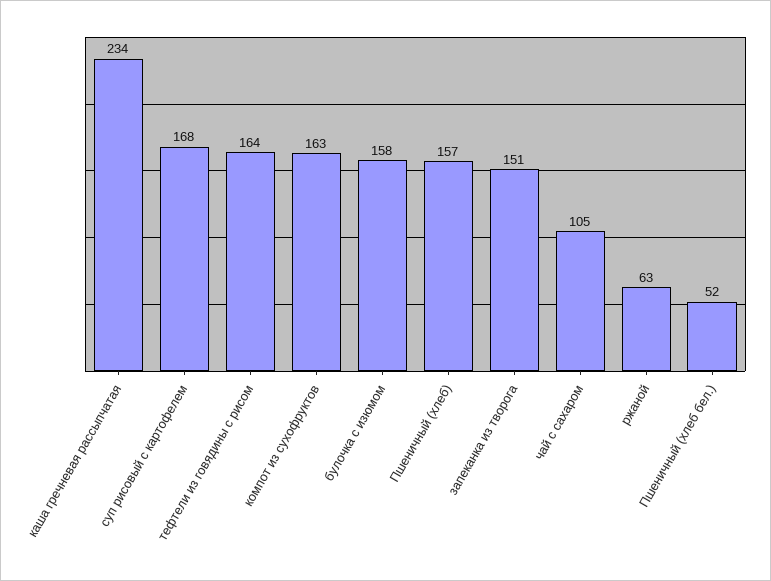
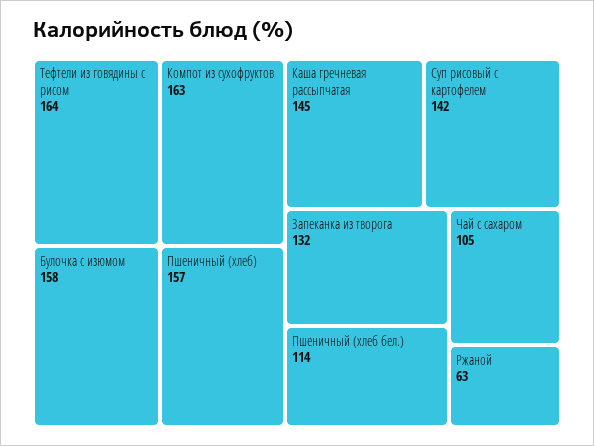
  {
-   "каша гречневая рассыпчатая": 234,
+   "каша гречневая рассыпчатая": 145,
-   "суп рисовый с картофелем": 168,
+   "суп рисовый с картофелем": 142,
    "тефтели из говядины с рисом": 164,
    "компот из сухофруктов": 163,
    "булочка с изюмом": 158,
    "Пшеничный (хлеб)": 157,
-   "запеканка из творога": 151,
+   "запеканка из творога": 132,
    "чай с сахаром": 105,
    "ржаной": 63,
-   "Пшеничный (хлеб бел.)": 52
+   "Пшеничный (хлеб бел.)": 114
  }

